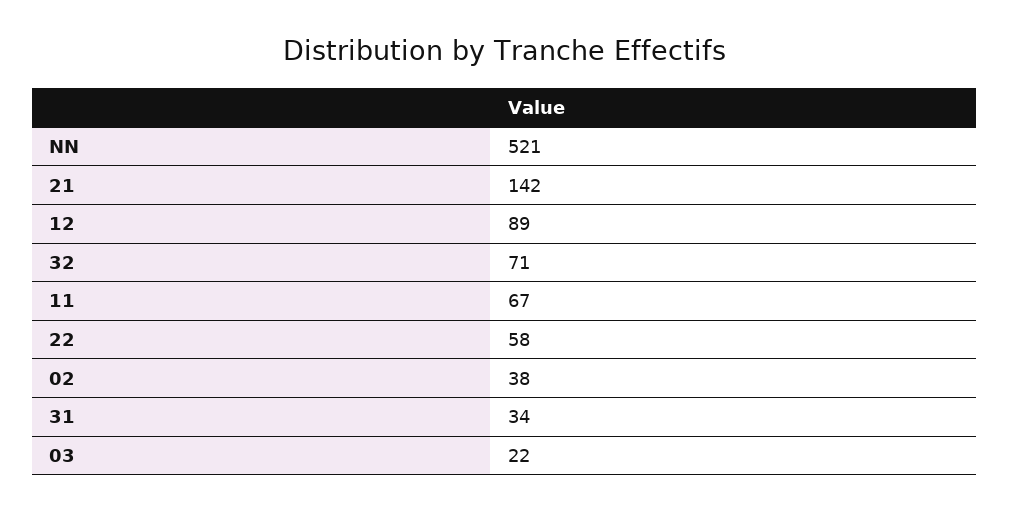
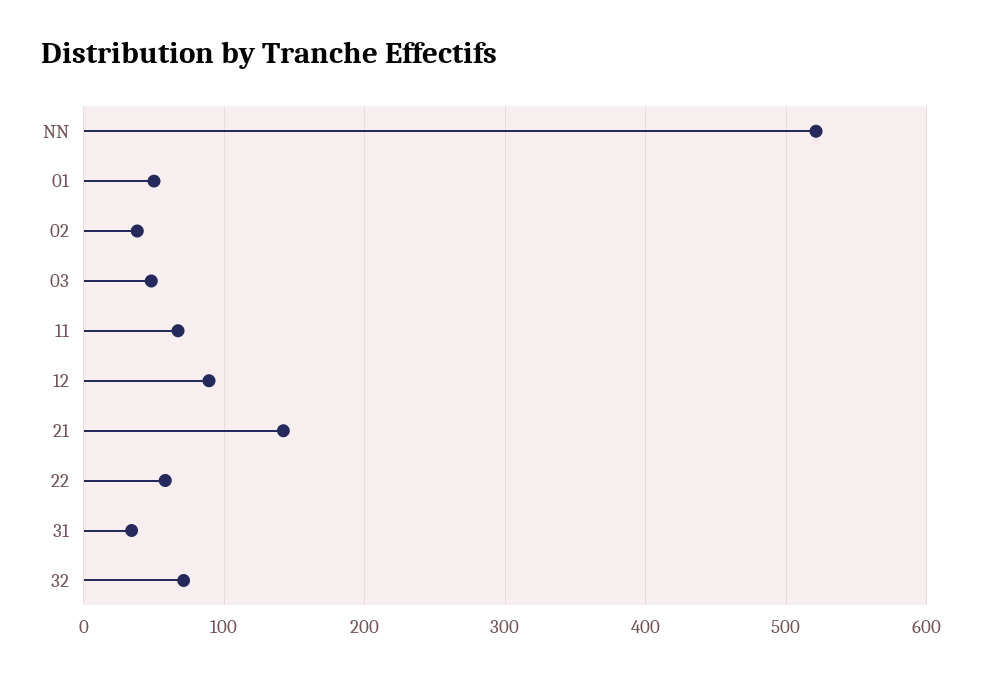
  {
    "NN": 521,
    "21": 142,
    "12": 89,
    "32": 71,
    "11": 67,
    "22": 58,
    "02": 38,
    "31": 34,
-   "03": 22
+   "03": 50,
+   "01": 50
  }

